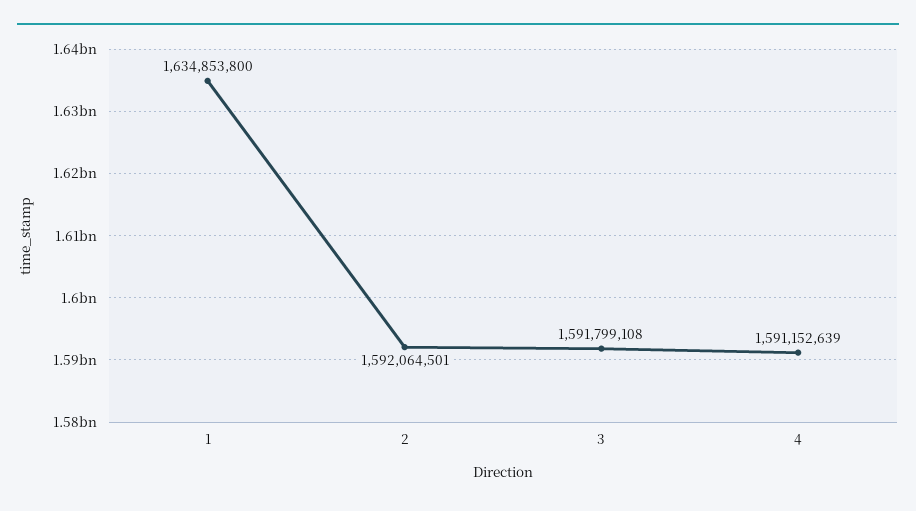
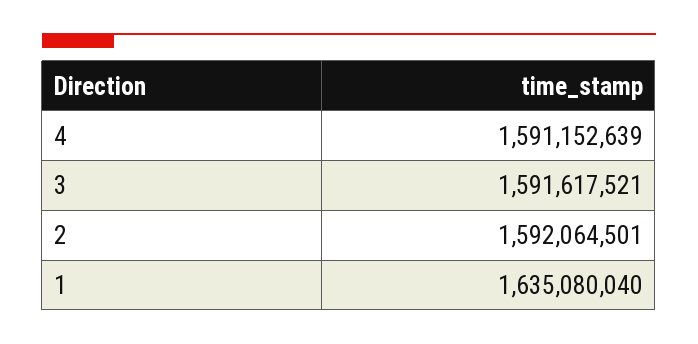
  {
-   "1": 1634853800,
+   "1": 1635080040,
    "2": 1592064501,
-   "3": 1591799108,
+   "3": 1591617521,
    "4": 1591152639
  }

